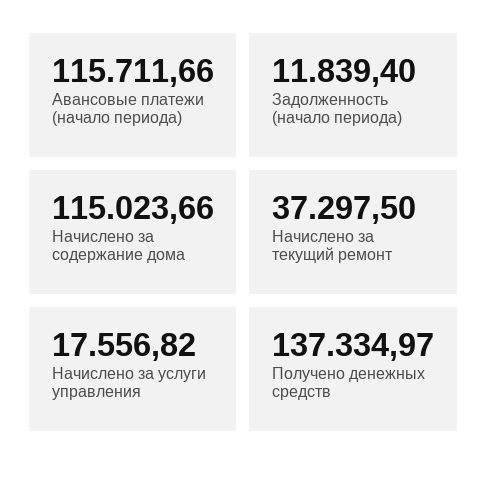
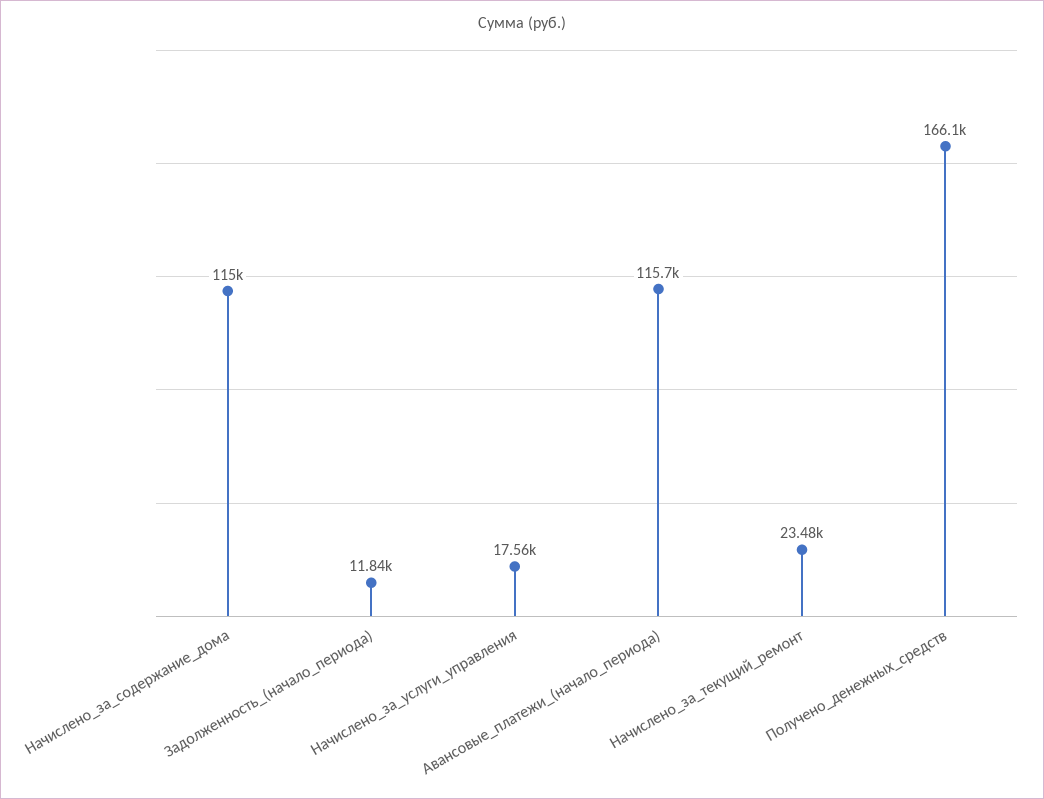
  {
    "Авансовые платежи (начало периода)": 115711.66,
    "Задолженность (начало периода)": 11839.4,
    "Начислено за содержание дома": 115023.66,
-   "Начислено за текущий ремонт": 37297.5,
+   "Начислено за текущий ремонт": 23480,
    "Начислено за услуги управления": 17556.82,
-   "Получено денежных средств": 137334.97
+   "Получено денежных средств": 166100
  }

